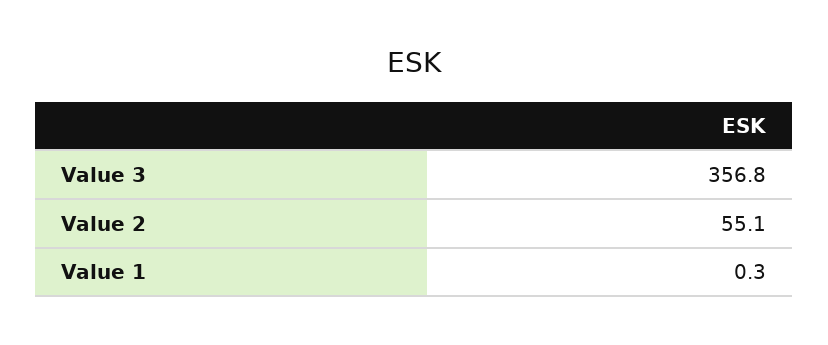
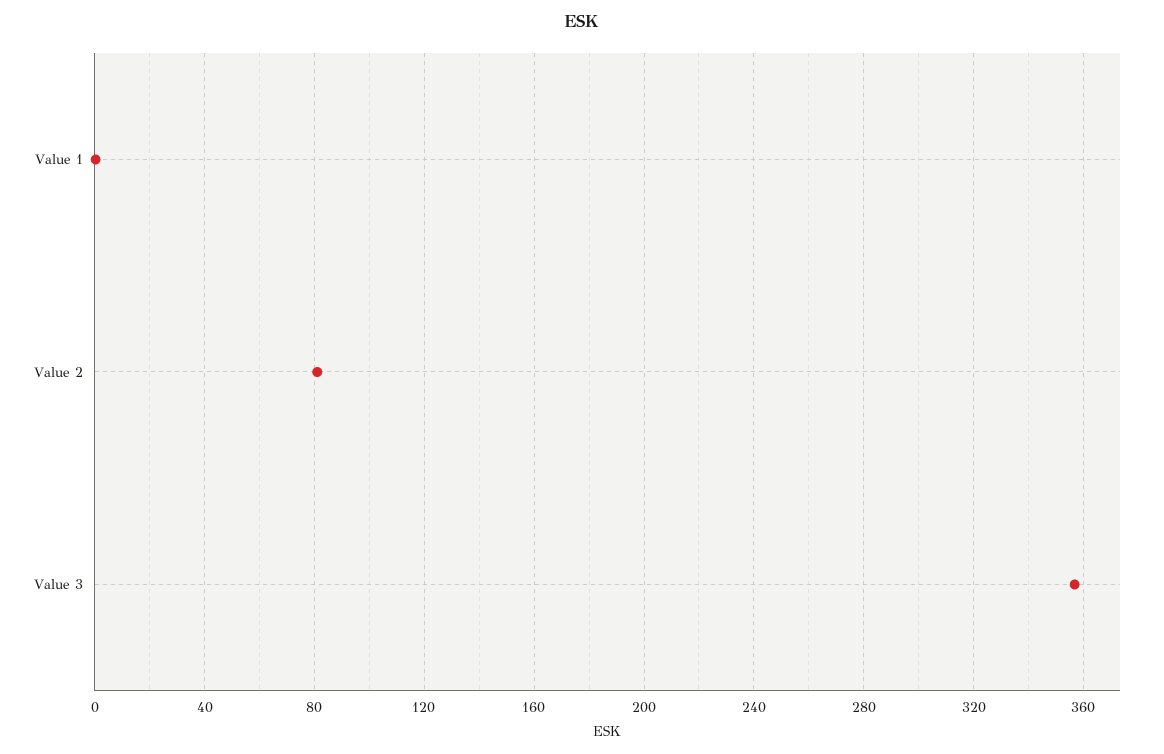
  {
    "Value 3": 356.8,
-   "Value 2": 55.1,
+   "Value 2": 80,
    "Value 1": 0.3
  }

